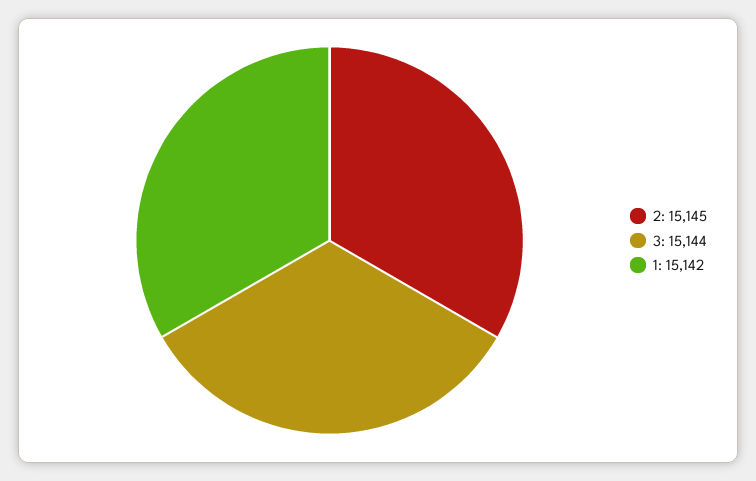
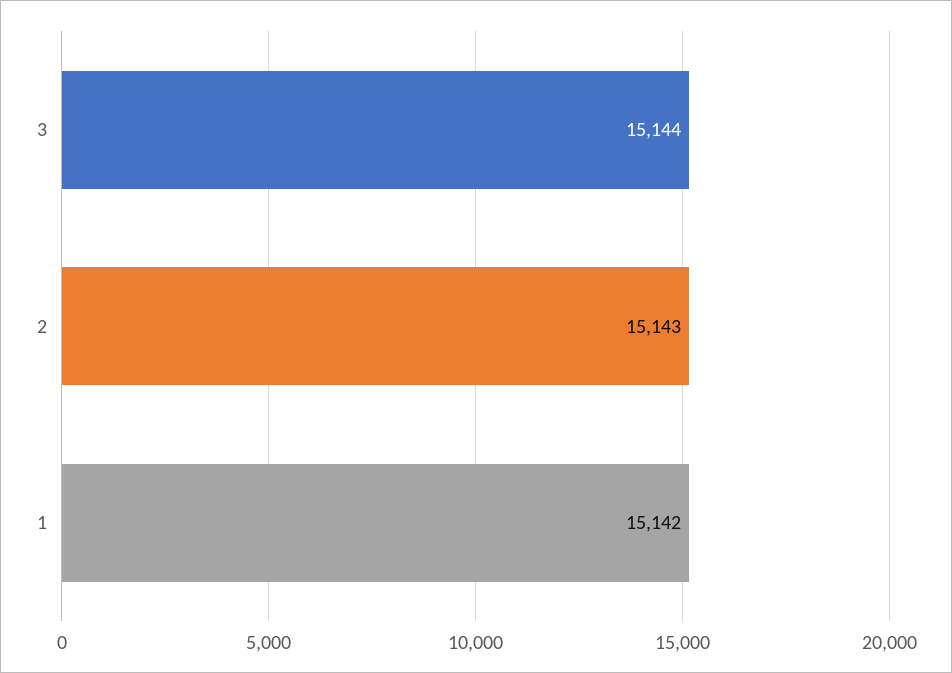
  {
-   "2": 15145,
+   "2": 15143,
    "3": 15144,
    "1": 15142
  }

